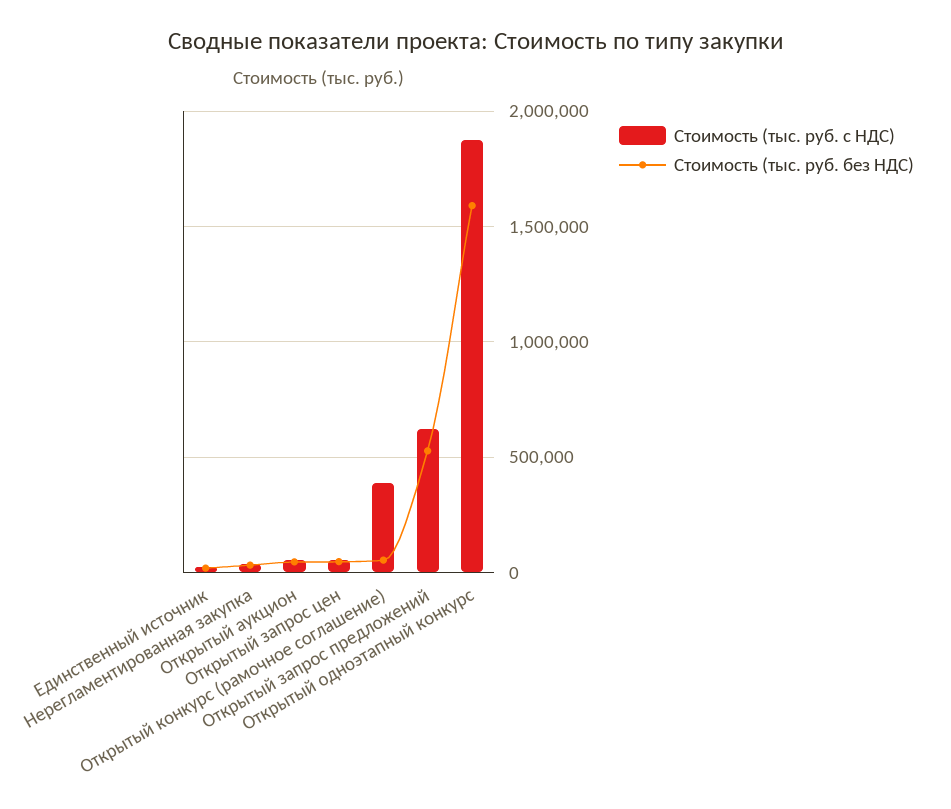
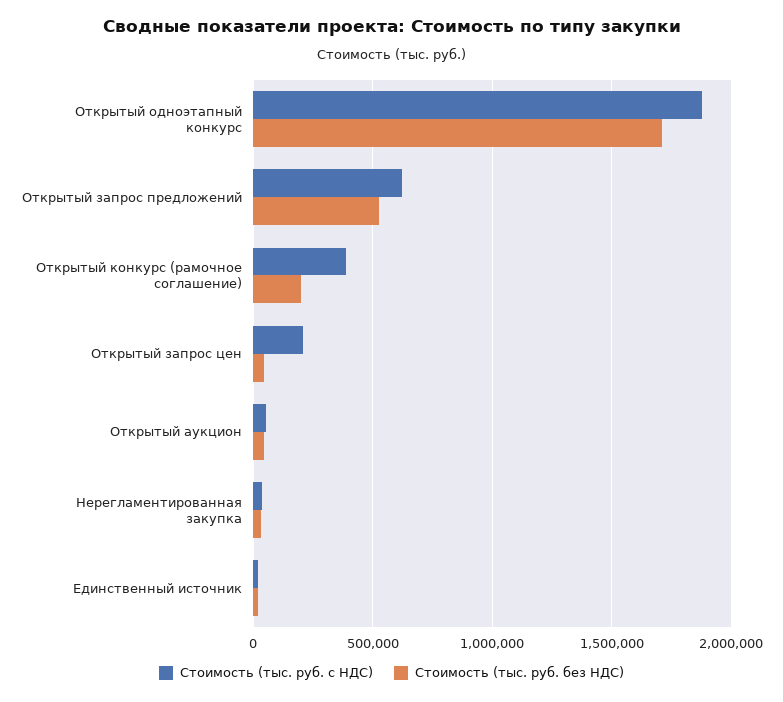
  {
    "Стоимость (тыс. руб. с НДС)": {
      "Единственный источник": 0,
      "Нерегламентированная закупка": 50000,
      "Открытый аукцион": 50000,
-     "Открытый запрос цен": 50000,
+     "Открытый запрос цен": 200000,
      "Открытый конкурс (рамочное соглашение)": 400000,
      "Открытый запрос предложений": 600000,
      "Открытый одноэтапный конкурс": 1900000
    },
    "Стоимость (тыс. руб. без НДС)": {
      "Единственный источник": 0,
      "Нерегламентированная закупка": 50000,
      "Открытый аукцион": 50000,
      "Открытый запрос цен": 50000,
-     "Открытый конкурс (рамочное соглашение)": 50000,
+     "Открытый конкурс (рамочное соглашение)": 200000,
      "Открытый запрос предложений": 550000,
-     "Открытый одноэтапный конкурс": 1600000
+     "Открытый одноэтапный конкурс": 1700000
    }
  }

